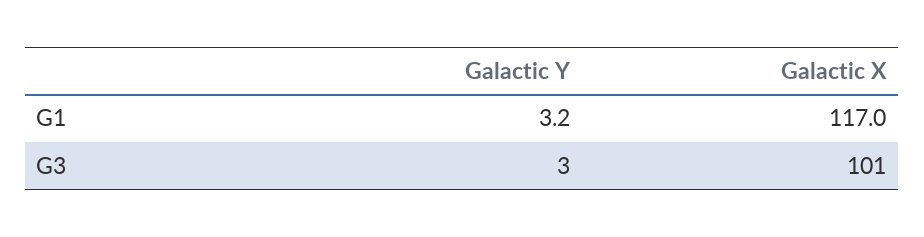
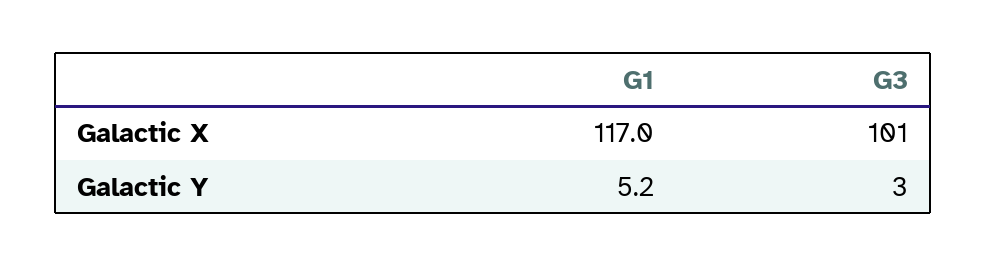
  {
    "Galactic Y": {
-     "G1": 3.2,
+     "G1": 5.2,
      "G3": 3
    },
    "Galactic X": {
      "G1": 117,
      "G3": 101
    }
  }

